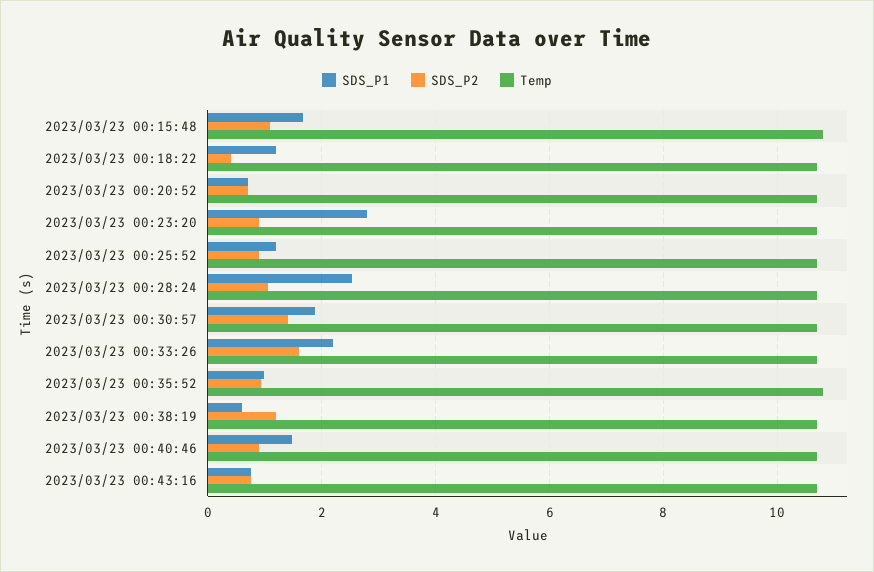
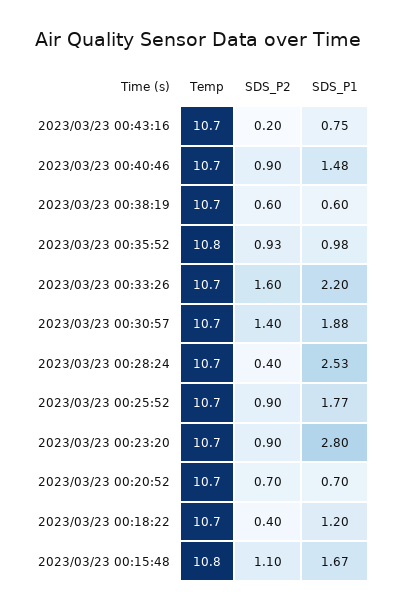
  {
    "SDS_P1": {
      "2023/03/23 00:15:48": 1.67,
      "2023/03/23 00:18:22": 1.2,
      "2023/03/23 00:20:52": 0.7,
      "2023/03/23 00:23:20": 2.8,
-     "2023/03/23 00:25:52": 1.2,
+     "2023/03/23 00:25:52": 1.77,
      "2023/03/23 00:28:24": 2.53,
      "2023/03/23 00:30:57": 1.88,
      "2023/03/23 00:33:26": 2.2,
      "2023/03/23 00:35:52": 0.98,
      "2023/03/23 00:38:19": 0.6,
      "2023/03/23 00:40:46": 1.48,
      "2023/03/23 00:43:16": 0.75
    },
    "SDS_P2": {
      "2023/03/23 00:15:48": 1.1,
      "2023/03/23 00:18:22": 0.4,
      "2023/03/23 00:20:52": 0.7,
      "2023/03/23 00:23:20": 0.9,
      "2023/03/23 00:25:52": 0.9,
-     "2023/03/23 00:28:24": 1,
+     "2023/03/23 00:28:24": 0.4,
      "2023/03/23 00:30:57": 1.4,
      "2023/03/23 00:33:26": 1.6,
      "2023/03/23 00:35:52": 0.93,
-     "2023/03/23 00:38:19": 1.2,
+     "2023/03/23 00:38:19": 0.6,
      "2023/03/23 00:40:46": 0.9,
-     "2023/03/23 00:43:16": 0.8
+     "2023/03/23 00:43:16": 0.2
    },
    "Temp": {
      "2023/03/23 00:15:48": 10.8,
      "2023/03/23 00:18:22": 10.7,
      "2023/03/23 00:20:52": 10.7,
      "2023/03/23 00:23:20": 10.7,
      "2023/03/23 00:25:52": 10.7,
      "2023/03/23 00:28:24": 10.7,
      "2023/03/23 00:30:57": 10.7,
      "2023/03/23 00:33:26": 10.7,
      "2023/03/23 00:35:52": 10.8,
      "2023/03/23 00:38:19": 10.7,
      "2023/03/23 00:40:46": 10.7,
      "2023/03/23 00:43:16": 10.7
    }
  }

